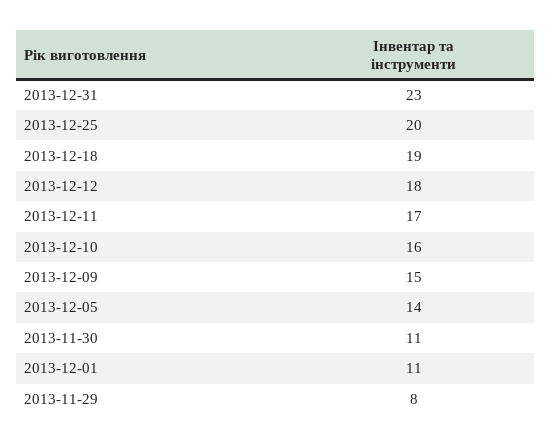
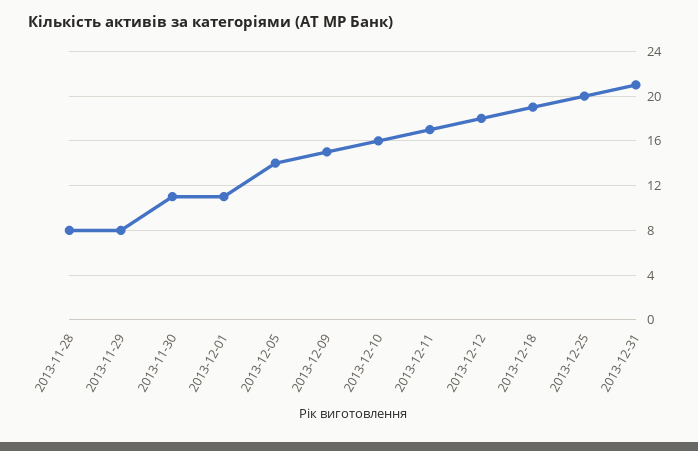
  {
-   "2013-12-31": 23,
+   "2013-12-31": 21,
    "2013-12-25": 20,
    "2013-12-18": 19,
    "2013-12-12": 18,
    "2013-12-11": 17,
    "2013-12-10": 16,
    "2013-12-09": 15,
    "2013-12-05": 14,
    "2013-11-30": 11,
    "2013-12-01": 11,
-   "2013-11-29": 8
+   "2013-11-29": 8,
+   "2013-11-28": 8
  }

